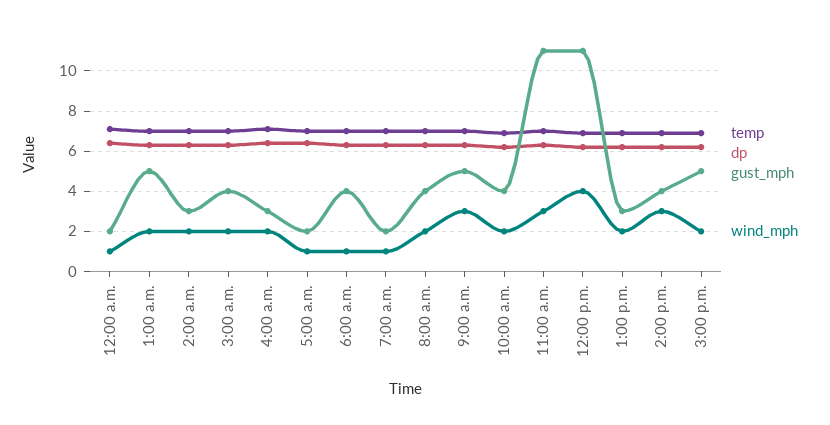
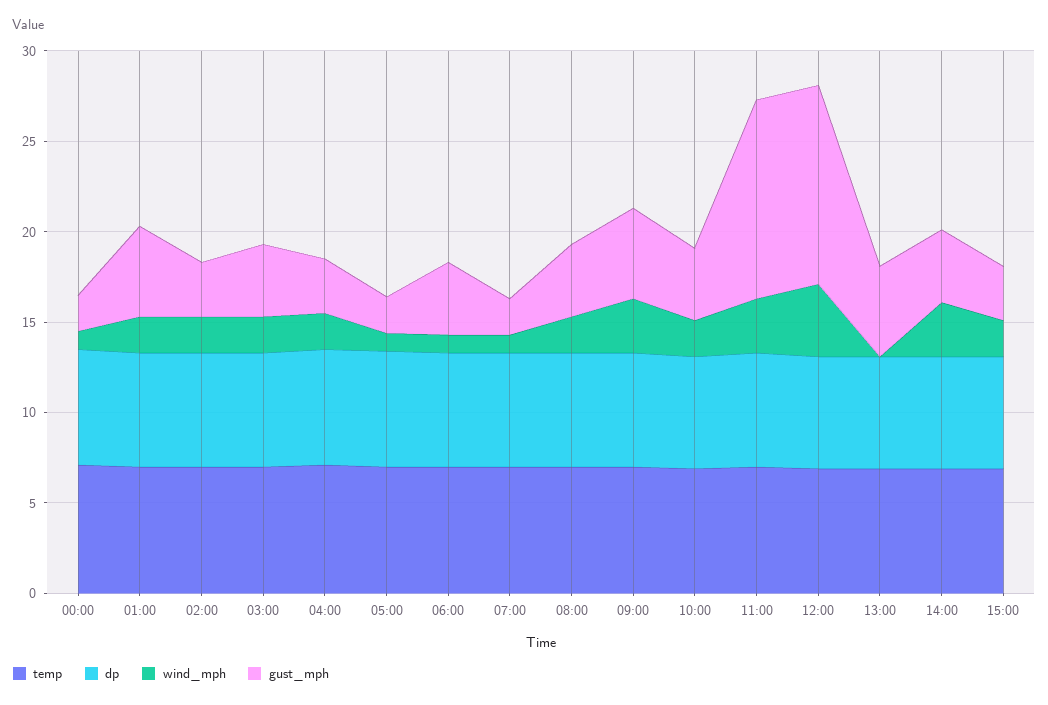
  {
    "temp": {
      "12:00 a.m.": 7,
      "1:00 a.m.": 7,
      "2:00 a.m.": 7,
      "3:00 a.m.": 7,
      "4:00 a.m.": 7,
      "5:00 a.m.": 7,
      "6:00 a.m.": 7,
      "7:00 a.m.": 7,
      "8:00 a.m.": 7,
      "9:00 a.m.": 7,
      "10:00 a.m.": 7,
      "11:00 a.m.": 7,
      "12:00 p.m.": 7,
      "1:00 p.m.": 7,
      "2:00 p.m.": 7,
      "3:00 p.m.": 7
    },
    "dp": {
      "12:00 a.m.": 6.5,
      "1:00 a.m.": 6.5,
      "2:00 a.m.": 6.5,
      "3:00 a.m.": 6.5,
      "4:00 a.m.": 6.5,
      "5:00 a.m.": 6.5,
      "6:00 a.m.": 6.5,
      "7:00 a.m.": 6.5,
      "8:00 a.m.": 6.5,
      "9:00 a.m.": 6.5,
      "10:00 a.m.": 6,
      "11:00 a.m.": 6.5,
      "12:00 p.m.": 6,
      "1:00 p.m.": 6,
      "2:00 p.m.": 6,
      "3:00 p.m.": 6
    },
    "gust_mph": {
      "12:00 a.m.": 2,
      "1:00 a.m.": 5,
      "2:00 a.m.": 3,
      "3:00 a.m.": 4,
      "4:00 a.m.": 3,
      "5:00 a.m.": 2,
      "6:00 a.m.": 4,
      "7:00 a.m.": 2,
      "8:00 a.m.": 4,
      "9:00 a.m.": 5,
      "10:00 a.m.": 4,
      "11:00 a.m.": 11,
      "12:00 p.m.": 11,
-     "1:00 p.m.": 3,
+     "1:00 p.m.": 5,
      "2:00 p.m.": 4,
-     "3:00 p.m.": 5
+     "3:00 p.m.": 3
    },
    "wind_mph": {
      "12:00 a.m.": 1,
      "1:00 a.m.": 2,
      "2:00 a.m.": 2,
      "3:00 a.m.": 2,
      "4:00 a.m.": 2,
      "5:00 a.m.": 1,
      "6:00 a.m.": 1,
      "7:00 a.m.": 1,
      "8:00 a.m.": 2,
      "9:00 a.m.": 3,
      "10:00 a.m.": 2,
      "11:00 a.m.": 3,
      "12:00 p.m.": 4,
-     "1:00 p.m.": 2,
+     "1:00 p.m.": 0,
      "2:00 p.m.": 3,
      "3:00 p.m.": 2
    }
  }

